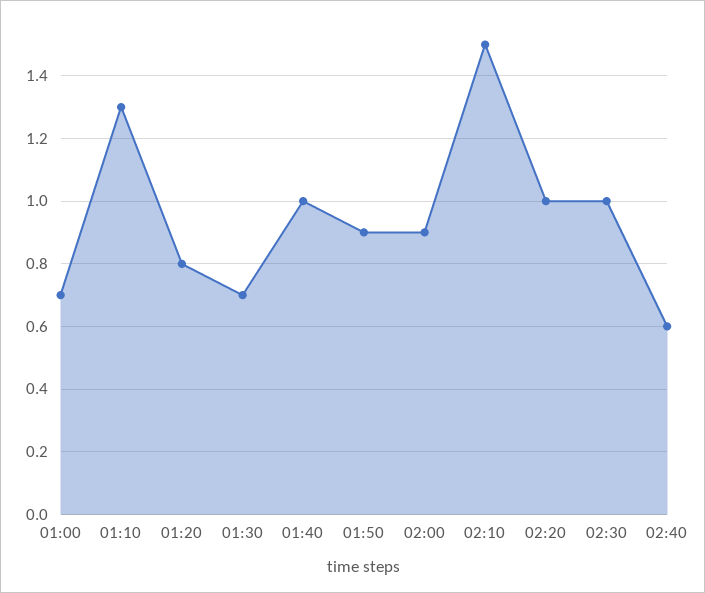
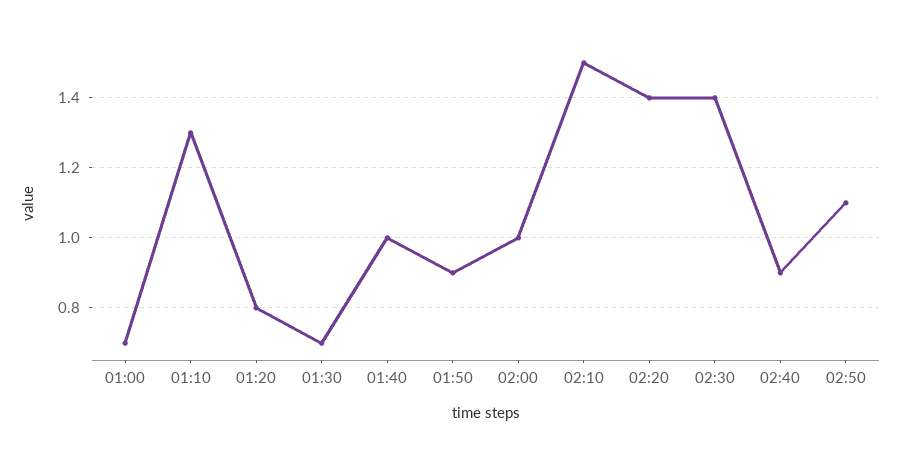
  {
    "01:00": 0.7,
    "01:10": 1.3,
    "01:20": 0.8,
    "01:30": 0.7,
    "01:40": 1,
    "01:50": 0.9,
-   "02:00": 0.9,
+   "02:00": 1,
    "02:10": 1.5,
-   "02:20": 1,
+   "02:20": 1.4,
-   "02:30": 1,
+   "02:30": 1.4,
-   "02:40": 0.6
+   "02:40": 0.9,
+   "02:50": 1.1
  }

